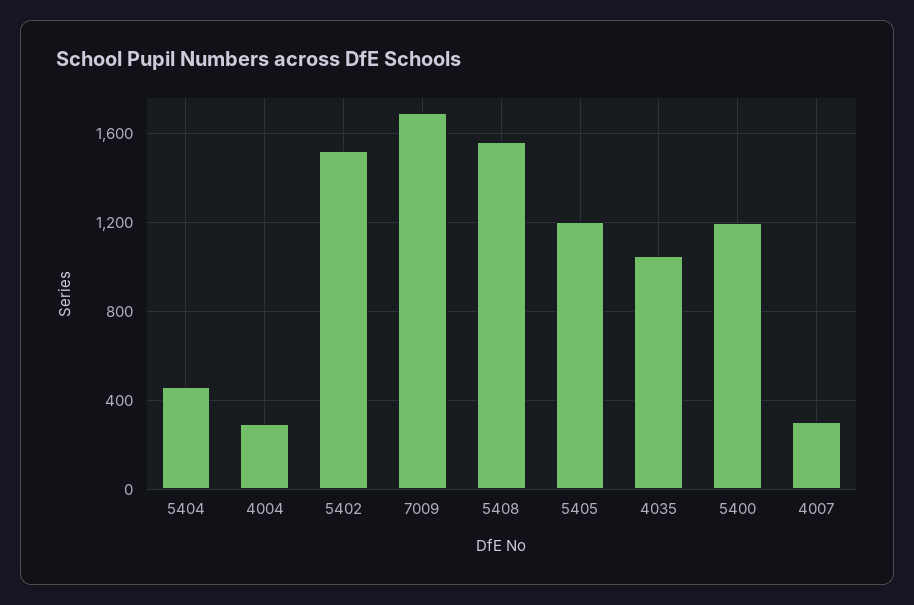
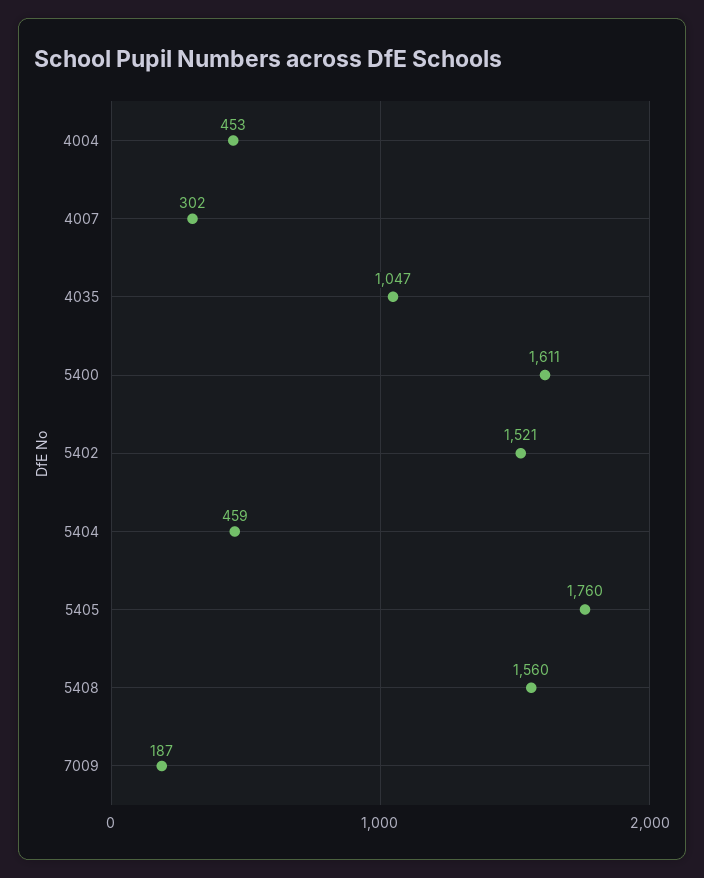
  {
    "5404": 459,
-   "4004": 300,
+   "4004": 453,
    "5402": 1521,
-   "7009": 1700,
+   "7009": 187,
    "5408": 1560,
-   "5405": 1200,
+   "5405": 1760,
    "4035": 1047,
-   "5400": 1200,
+   "5400": 1611,
    "4007": 302
  }

